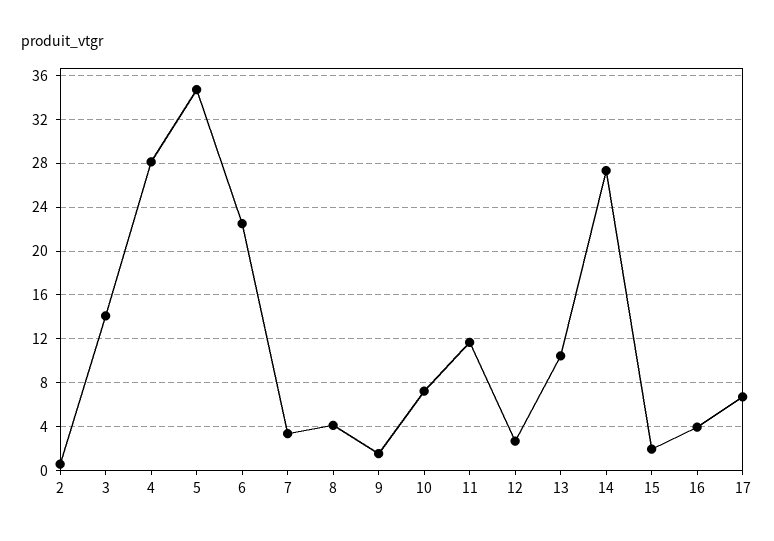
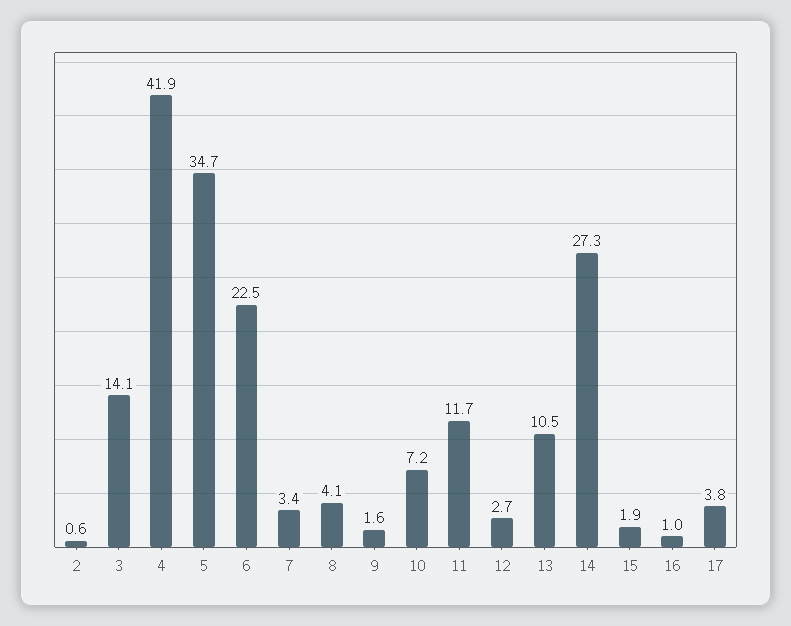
  {
    "2": 0.6,
    "3": 14.1,
-   "4": 28,
+   "4": 41.9,
    "5": 34.7,
    "6": 22.5,
    "7": 3.4,
    "8": 4.1,
    "9": 1.6,
    "10": 7.2,
    "11": 11.7,
    "12": 2.7,
    "13": 10.5,
    "14": 27.3,
    "15": 1.9,
-   "16": 4,
+   "16": 1,
-   "17": 7
+   "17": 3.8
  }

